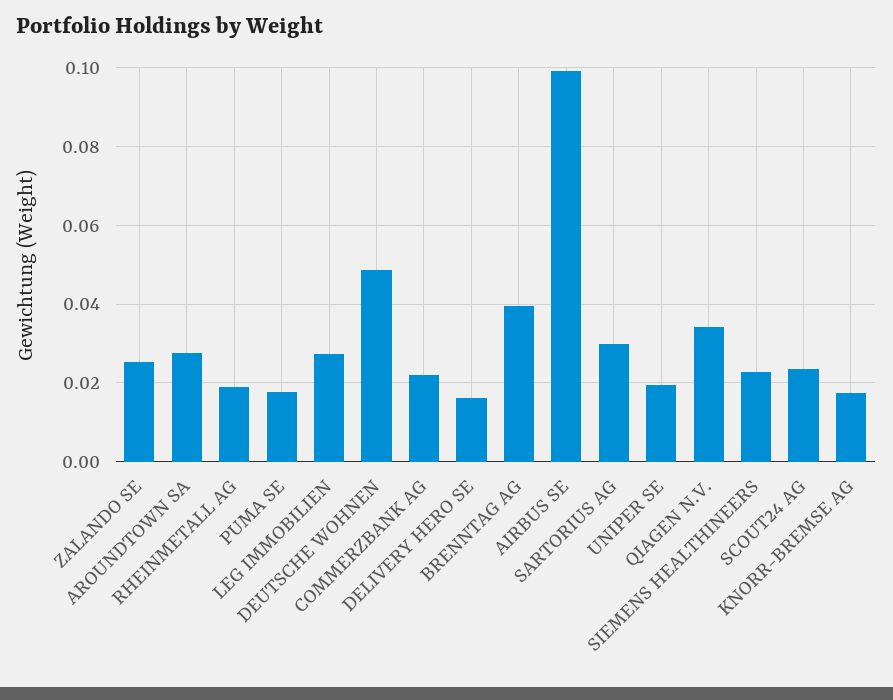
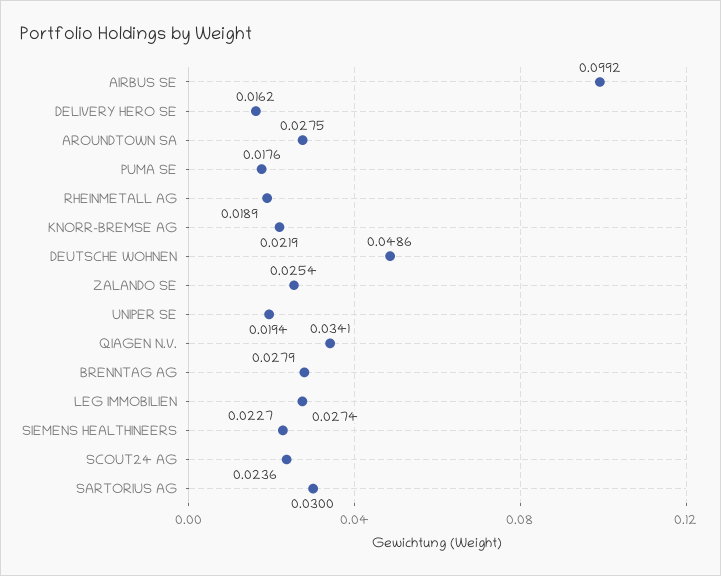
  {
    "ZALANDO SE": 0.0254,
    "AROUNDTOWN SA": 0.0275,
    "RHEINMETALL AG": 0.0189,
    "PUMA SE": 0.0176,
    "LEG IMMOBILIEN": 0.0274,
    "DEUTSCHE WOHNEN": 0.0486,
-   "COMMERZBANK AG": 0.022,
    "DELIVERY HERO SE": 0.0162,
-   "BRENNTAG AG": 0.04,
+   "BRENNTAG AG": 0.0279,
    "AIRBUS SE": 0.0992,
    "SARTORIUS AG": 0.03,
    "UNIPER SE": 0.0194,
    "QIAGEN N.V.": 0.0341,
    "SIEMENS HEALTHINEERS": 0.0227,
    "SCOUT24 AG": 0.0236,
-   "KNORR-BREMSE AG": 0.018
+   "KNORR-BREMSE AG": 0.0219
  }

